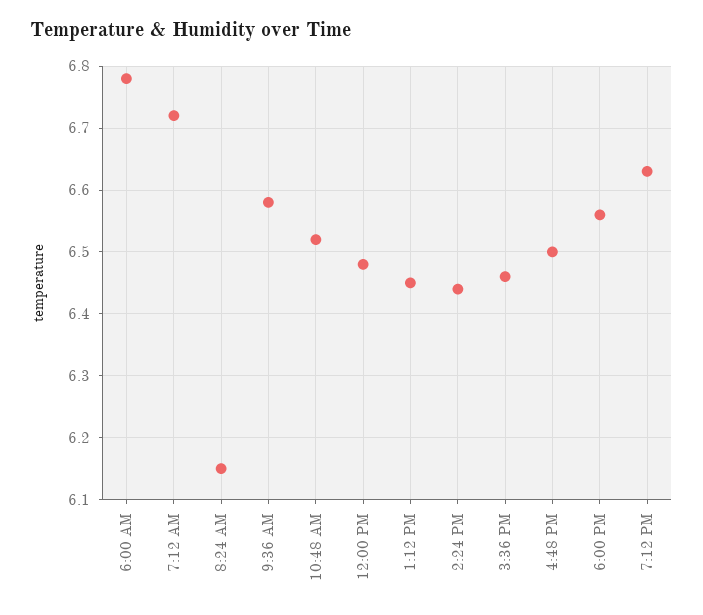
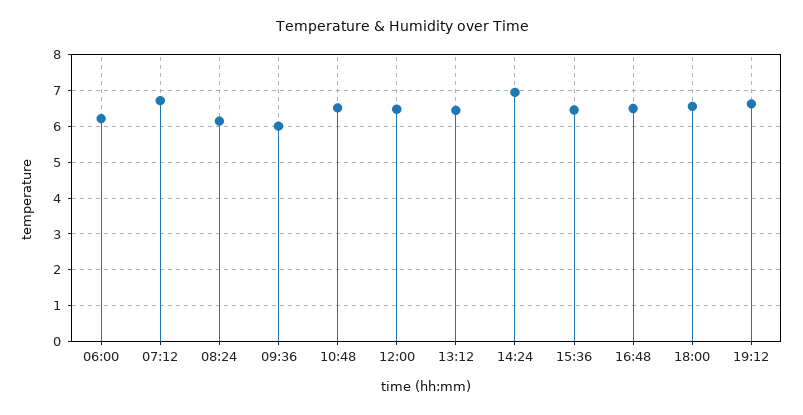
  {
-   "6:00 AM": 6.78,
+   "6:00 AM": 6.2,
    "7:12 AM": 6.72,
    "8:24 AM": 6.15,
-   "9:36 AM": 6.58,
+   "9:36 AM": 6,
    "10:48 AM": 6.52,
    "12:00 PM": 6.48,
    "1:12 PM": 6.45,
-   "2:24 PM": 6.44,
+   "2:24 PM": 7,
    "3:36 PM": 6.46,
    "4:48 PM": 6.5,
    "6:00 PM": 6.56,
    "7:12 PM": 6.63
  }

